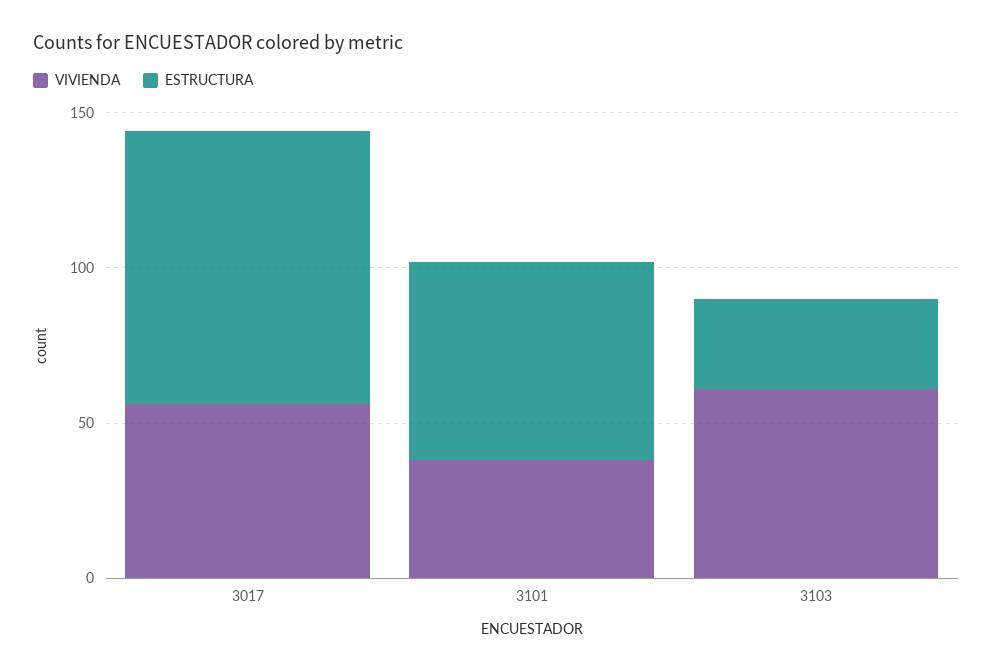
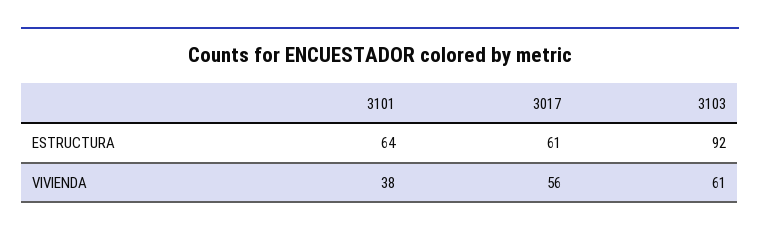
  {
    "VIVIENDA": {
      "3017": 56,
      "3101": 38,
      "3103": 61
    },
    "ESTRUCTURA": {
-     "3017": 90,
+     "3017": 61,
      "3101": 64,
-     "3103": 30
+     "3103": 92
    }
  }

